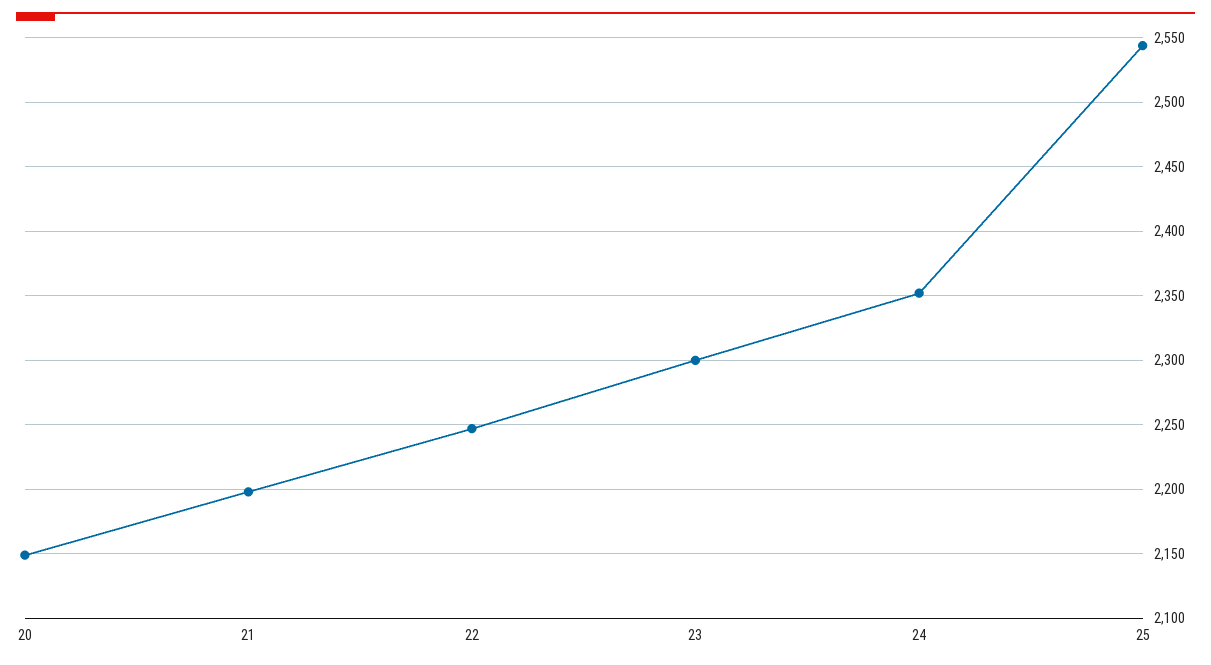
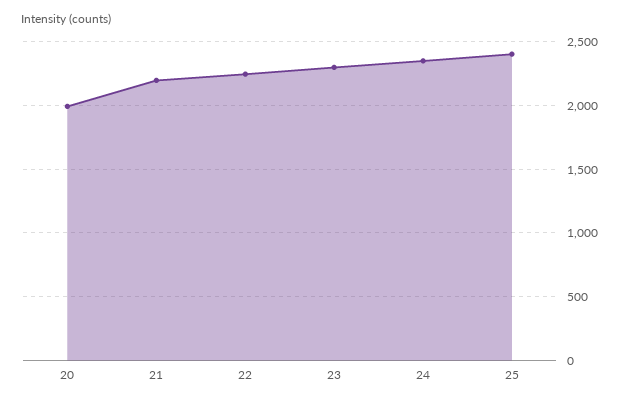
  {
-   "20": 2150,
+   "20": 2000,
    "21": 2200,
    "22": 2245,
    "23": 2300,
    "24": 2350,
-   "25": 2545
+   "25": 2400
  }

